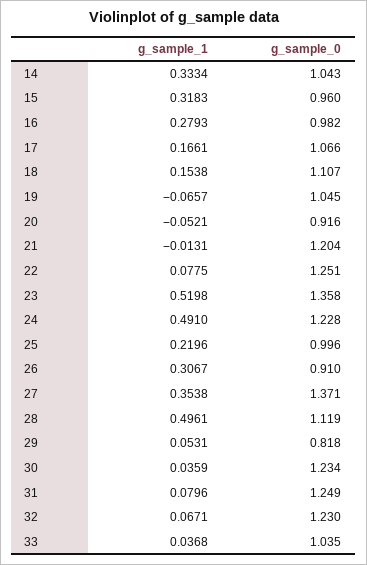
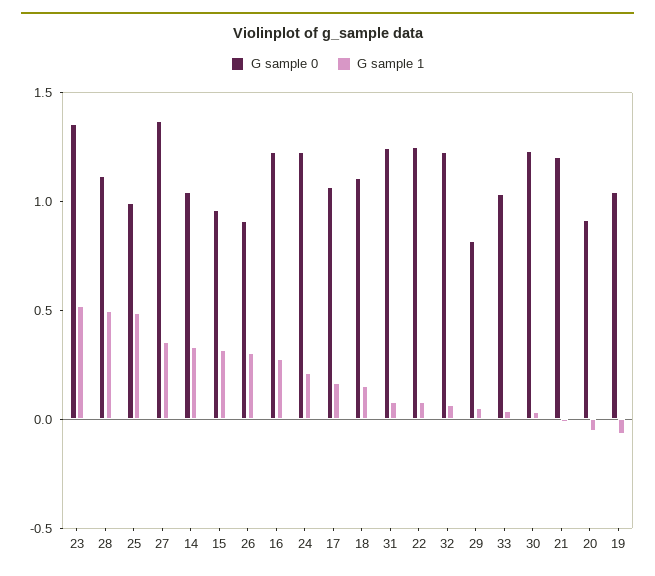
  {
    "g_sample_1": {
      "14": 0.3334,
      "15": 0.3183,
      "16": 0.2793,
      "17": 0.1661,
      "18": 0.1538,
      "19": -0.0657,
      "20": -0.0521,
      "21": -0.0131,
      "22": 0.0775,
      "23": 0.5198,
-     "24": 0.491,
+     "24": 0.2,
-     "25": 0.2196,
+     "25": 0.5,
      "26": 0.3067,
      "27": 0.3538,
      "28": 0.4961,
      "29": 0.0531,
      "30": 0.0359,
      "31": 0.0796,
      "32": 0.0671,
      "33": 0.0368
    },
    "g_sample_0": {
      "14": 1.043,
      "15": 0.96,
-     "16": 0.982,
+     "16": 1.2,
      "17": 1.066,
      "18": 1.107,
      "19": 1.045,
      "20": 0.916,
      "21": 1.204,
      "22": 1.251,
      "23": 1.358,
      "24": 1.228,
      "25": 0.996,
      "26": 0.91,
      "27": 1.371,
      "28": 1.119,
      "29": 0.818,
      "30": 1.234,
      "31": 1.249,
      "32": 1.23,
      "33": 1.035
    }
  }

